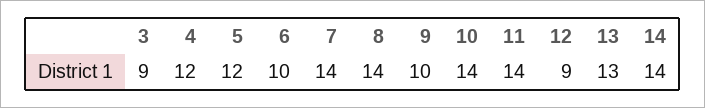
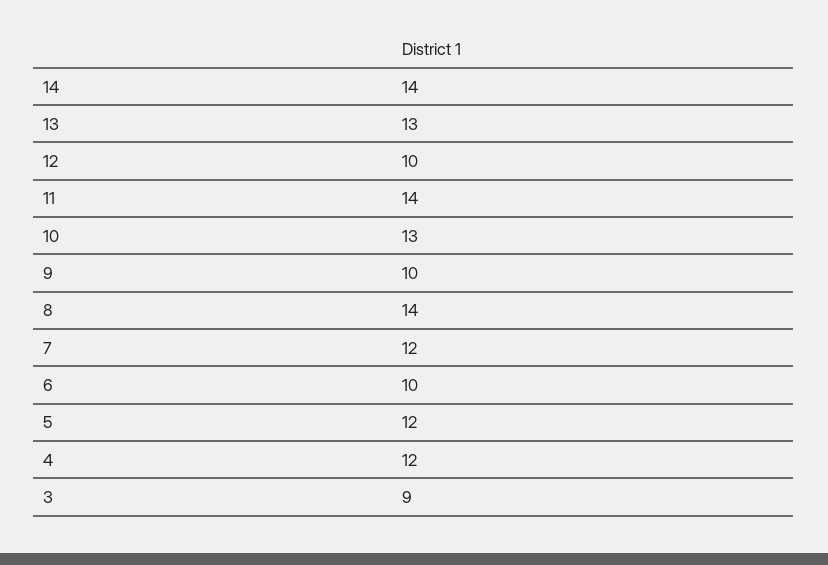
  {
    "3": 9,
    "4": 12,
    "5": 12,
    "6": 10,
-   "7": 14,
+   "7": 12,
    "8": 14,
    "9": 10,
-   "10": 14,
+   "10": 13,
    "11": 14,
-   "12": 9,
+   "12": 10,
    "13": 13,
    "14": 14
  }

